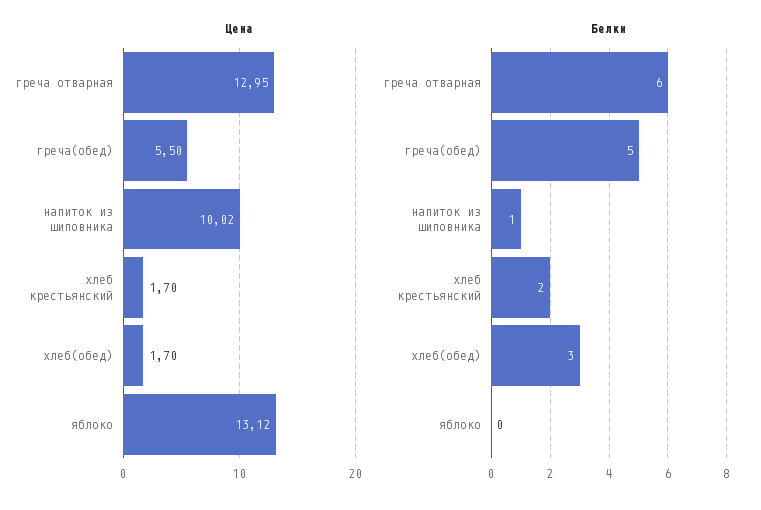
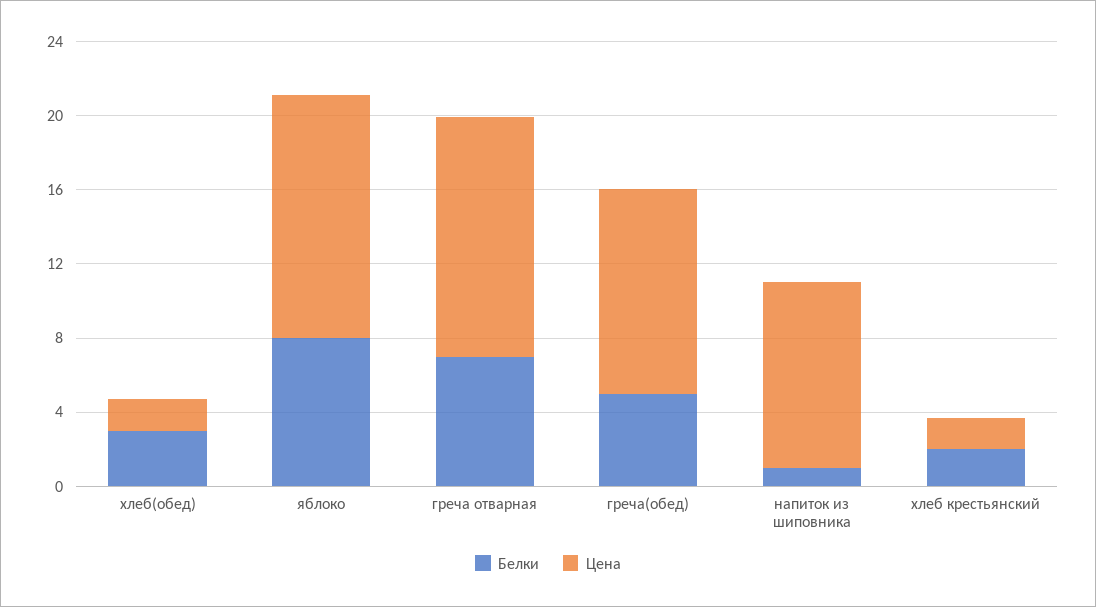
  {
    "Цена": {
      "греча отварная": 12.95,
-     "греча(обед)": 5.5,
+     "греча(обед)": 11,
      "напиток из шиповника": 10.02,
      "хлеб крестьянский": 1.7,
      "хлеб(обед)": 1.7,
      "яблоко": 13.12
    },
    "Белки": {
-     "греча отварная": 6,
+     "греча отварная": 7,
      "греча(обед)": 5,
      "напиток из шиповника": 1,
      "хлеб крестьянский": 2,
      "хлеб(обед)": 3,
-     "яблоко": 0
+     "яблоко": 8
    }
  }

